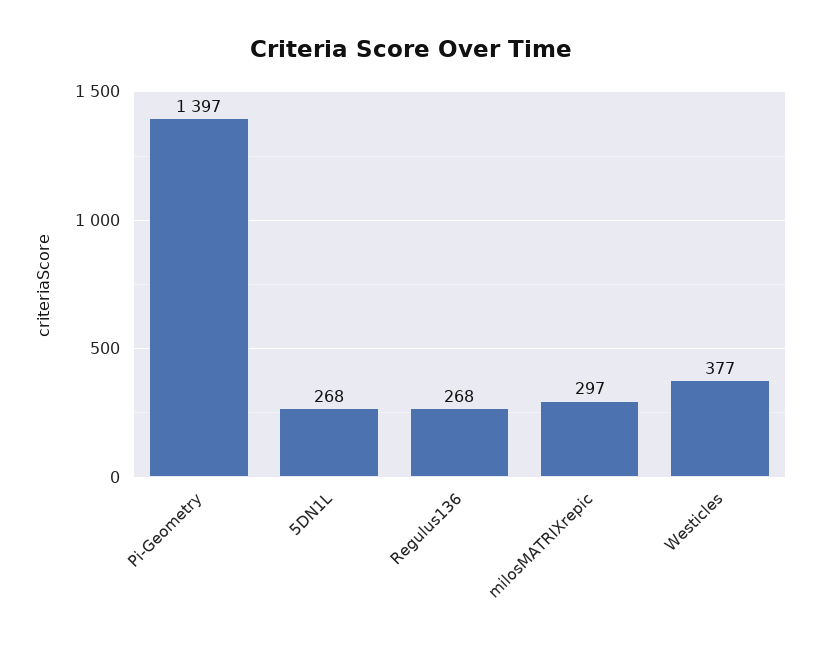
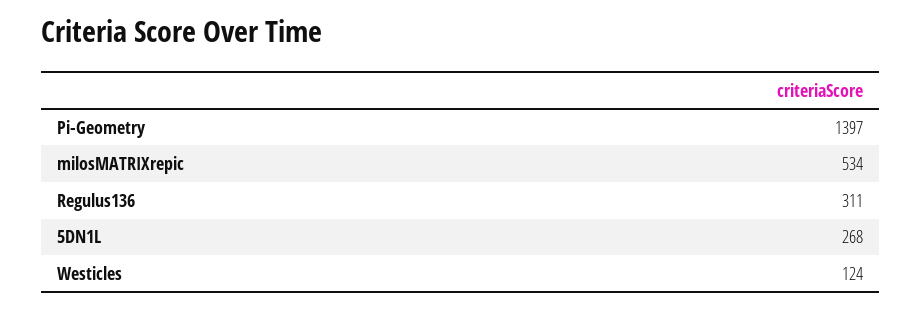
  {
    "Pi-Geometry": 1397,
    "5DN1L": 268,
-   "Regulus136": 268,
+   "Regulus136": 311,
-   "milosMATRIXrepic": 297,
+   "milosMATRIXrepic": 534,
-   "Westicles": 377
+   "Westicles": 124
  }

